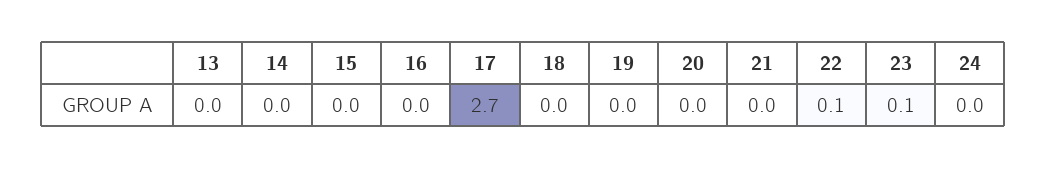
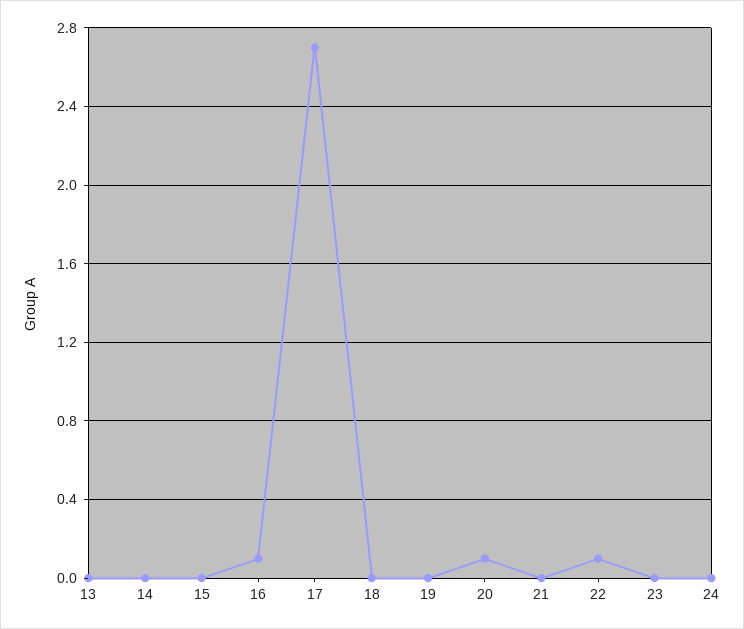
  {
    "13": 0,
    "14": 0,
    "15": 0,
-   "16": 0,
+   "16": 0.1,
    "17": 2.7,
    "18": 0,
    "19": 0,
-   "20": 0,
+   "20": 0.1,
    "21": 0,
    "22": 0.1,
-   "23": 0.1,
+   "23": 0,
    "24": 0
  }

